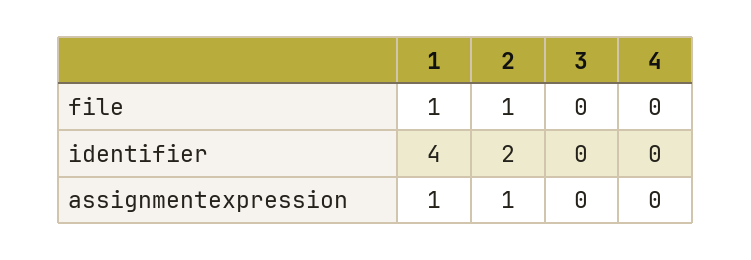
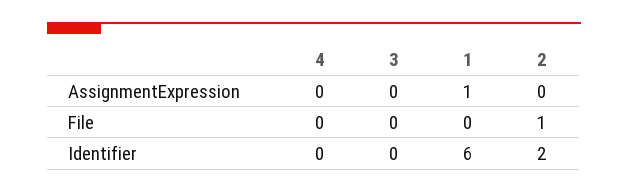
  {
    "1": {
-     "file": 1,
+     "file": 0,
-     "identifier": 4,
+     "identifier": 6,
      "assignmentexpression": 1
    },
    "2": {
      "file": 1,
      "identifier": 2,
-     "assignmentexpression": 1
+     "assignmentexpression": 0
    },
    "3": {
      "file": 0,
      "identifier": 0,
      "assignmentexpression": 0
    },
    "4": {
      "file": 0,
      "identifier": 0,
      "assignmentexpression": 0
    }
  }

